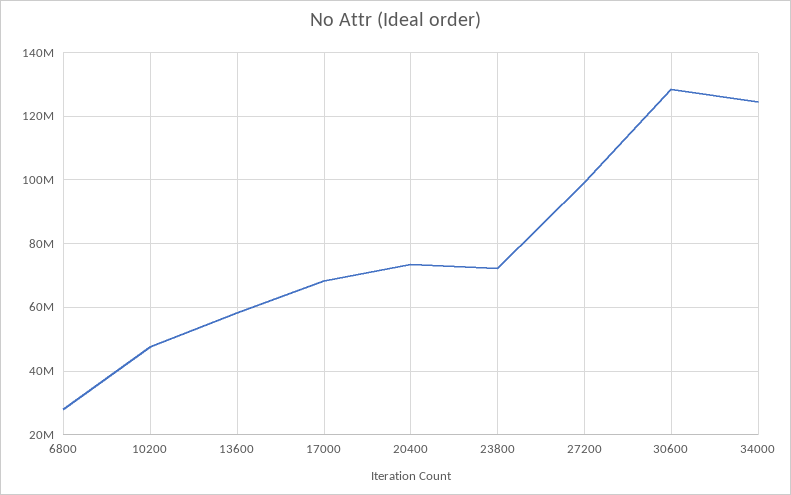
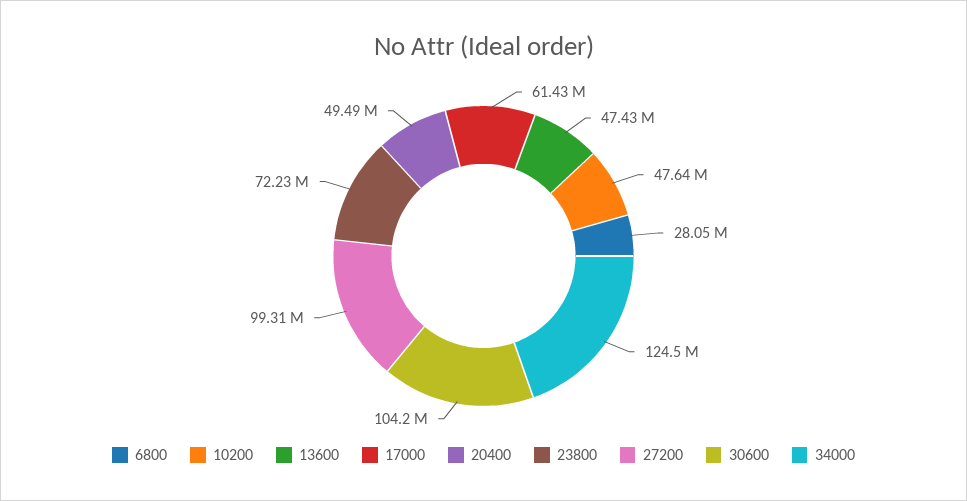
  {
    "6800": 28050000,
    "10200": 47640000,
-   "13600": 58000000,
+   "13600": 47430000,
-   "17000": 68000000,
+   "17000": 61430000,
-   "20400": 74000000,
+   "20400": 49490000,
    "23800": 72230000,
    "27200": 99310000,
-   "30600": 128000000,
+   "30600": 104200000,
    "34000": 124500000
  }

